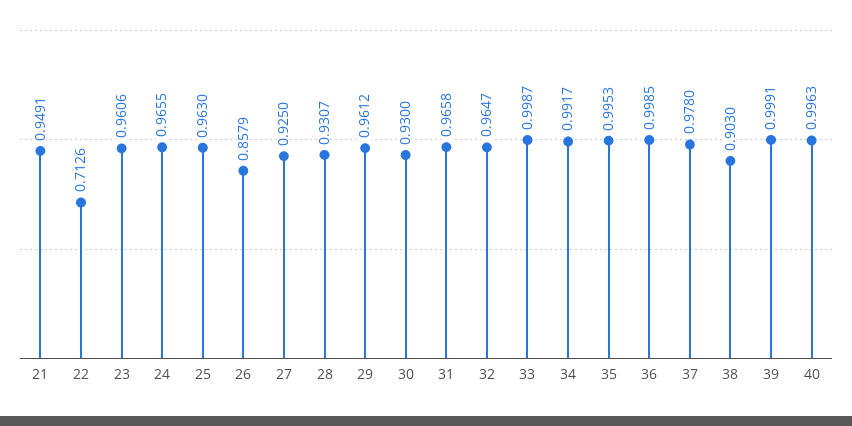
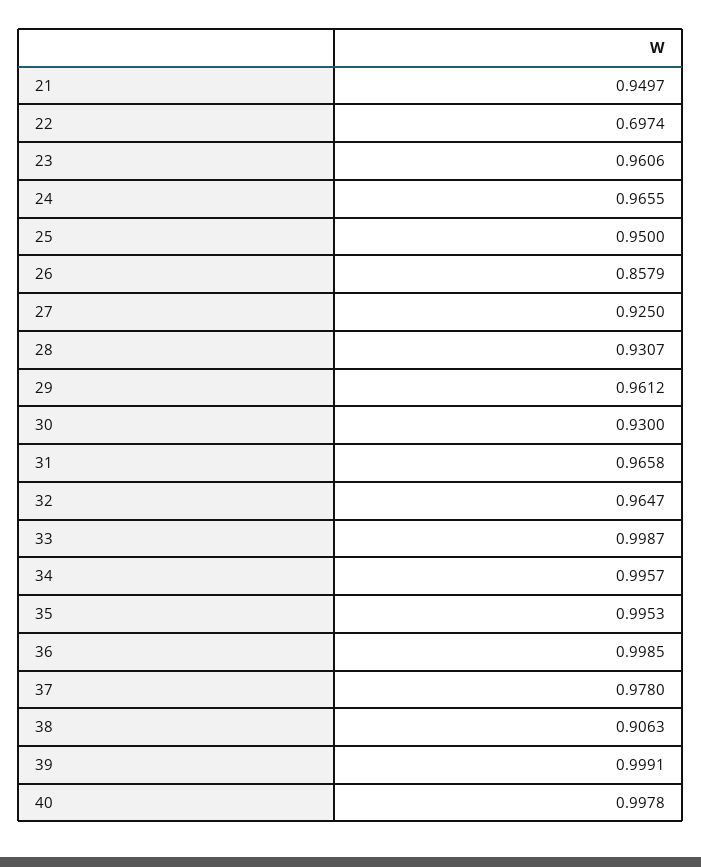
  {
-   "21": 0.9491,
+   "21": 0.9497,
-   "22": 0.7126,
+   "22": 0.6974,
    "23": 0.9606,
    "24": 0.9655,
-   "25": 0.963,
+   "25": 0.95,
    "26": 0.8579,
    "27": 0.925,
    "28": 0.9307,
    "29": 0.9612,
    "30": 0.93,
    "31": 0.9658,
    "32": 0.9647,
    "33": 0.9987,
-   "34": 0.9917,
+   "34": 0.9957,
    "35": 0.9953,
    "36": 0.9985,
    "37": 0.978,
-   "38": 0.903,
+   "38": 0.9063,
    "39": 0.9991,
-   "40": 0.9963
+   "40": 0.9978
  }

